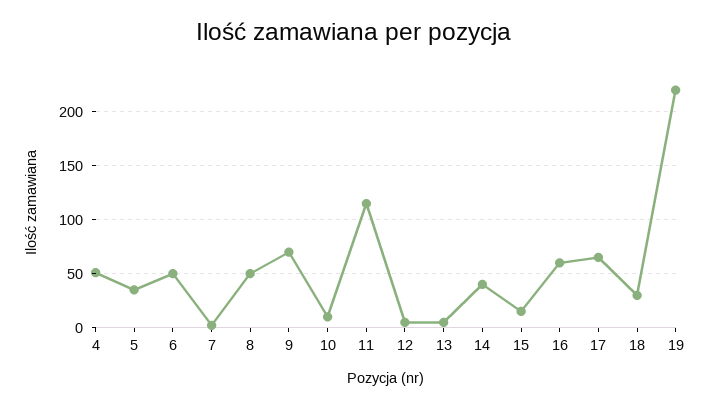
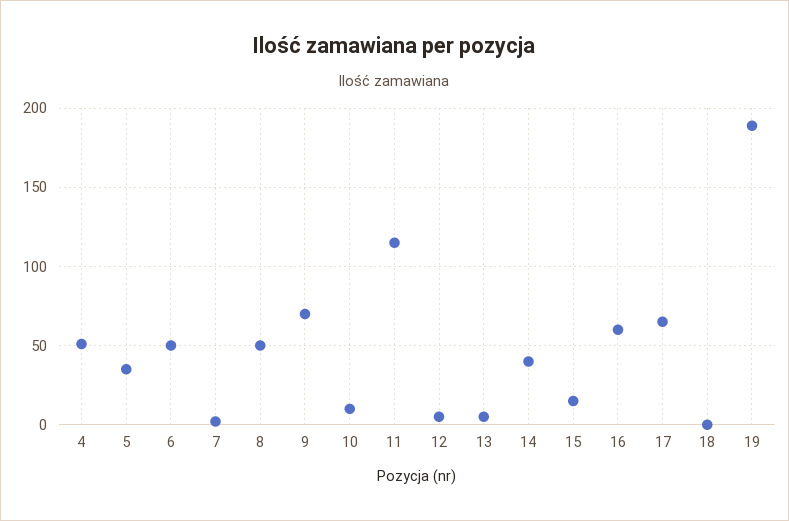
  {
    "4": 50,
    "5": 35,
    "6": 50,
    "7": 0,
    "8": 50,
    "9": 70,
    "10": 10,
    "11": 115,
    "12": 5,
    "13": 5,
    "14": 40,
    "15": 15,
    "16": 60,
    "17": 65,
-   "18": 30,
+   "18": 0,
-   "19": 220
+   "19": 190
  }

